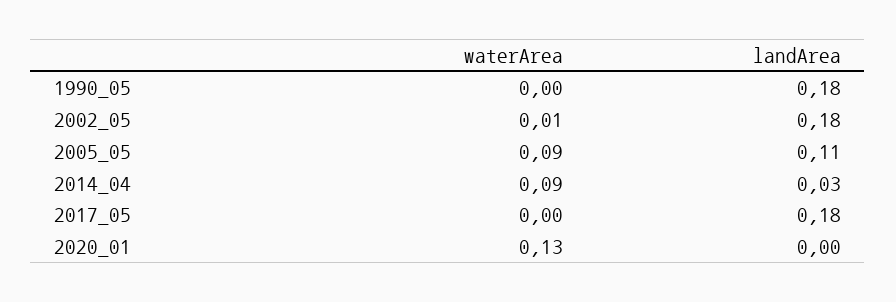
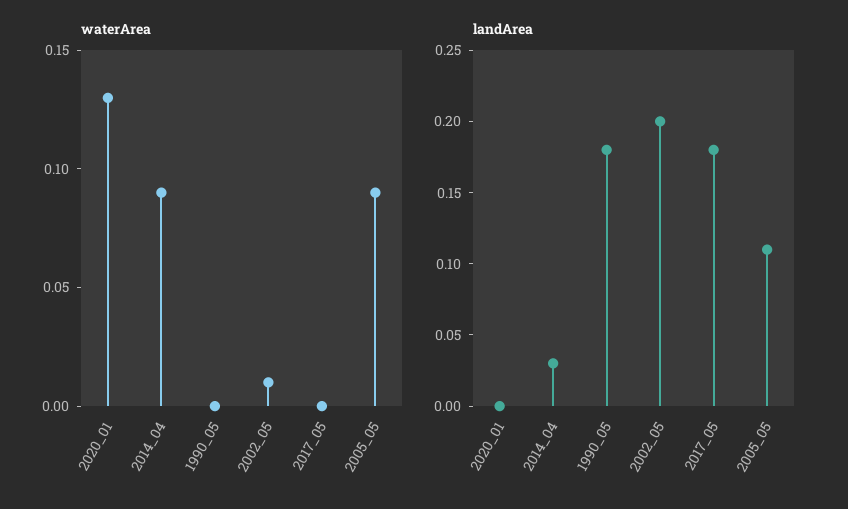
  {
    "waterArea": {
      "1990_05": 0,
      "2002_05": 0.01,
      "2005_05": 0.09,
      "2014_04": 0.09,
      "2017_05": 0,
      "2020_01": 0.13
    },
    "landArea": {
      "1990_05": 0.18,
-     "2002_05": 0.18,
+     "2002_05": 0.2,
      "2005_05": 0.11,
      "2014_04": 0.03,
      "2017_05": 0.18,
      "2020_01": 0
    }
  }

